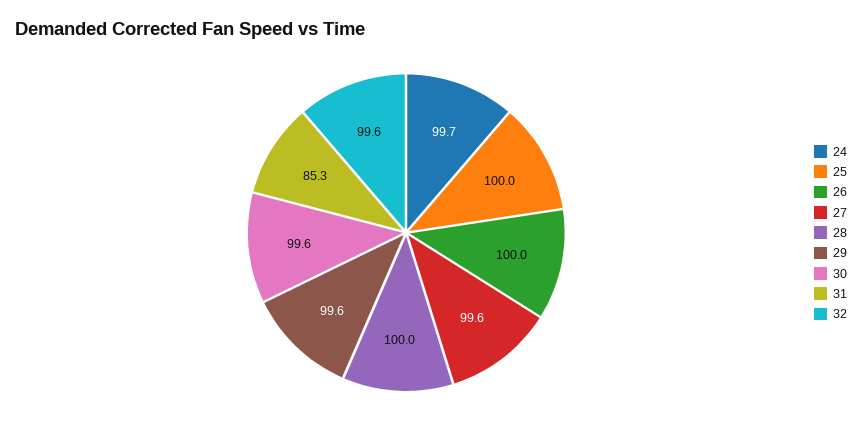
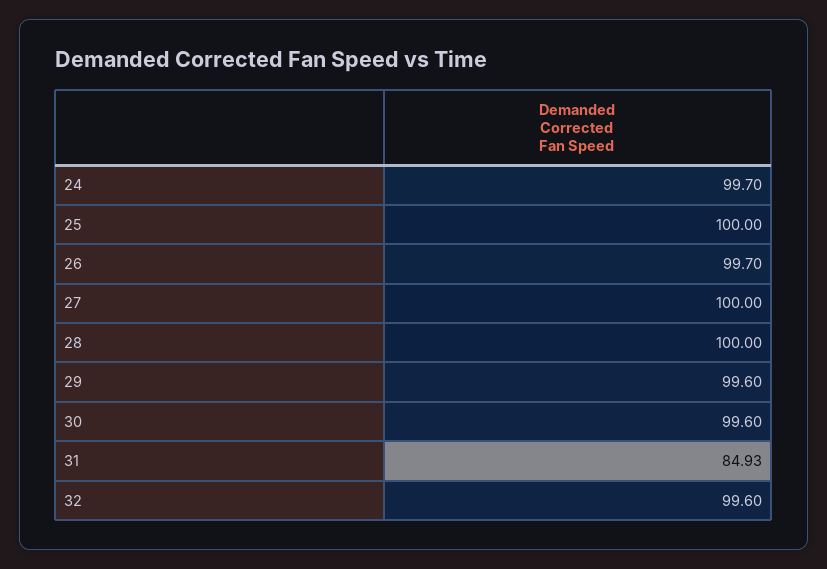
  {
    "24": 99.7,
    "25": 100,
-   "26": 100,
+   "26": 99.7,
-   "27": 99.6,
+   "27": 100,
    "28": 100,
    "29": 99.6,
    "30": 99.6,
-   "31": 85.3,
+   "31": 84.93,
    "32": 99.6
  }

